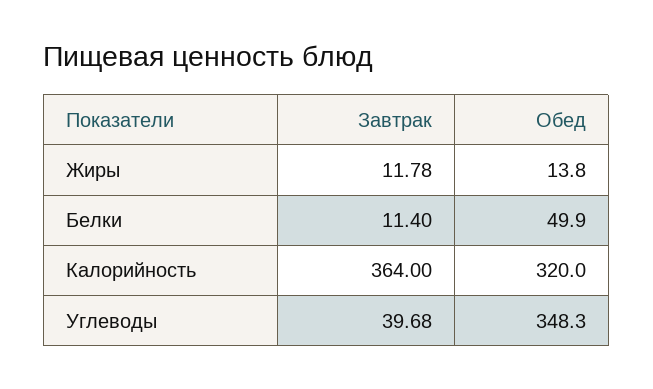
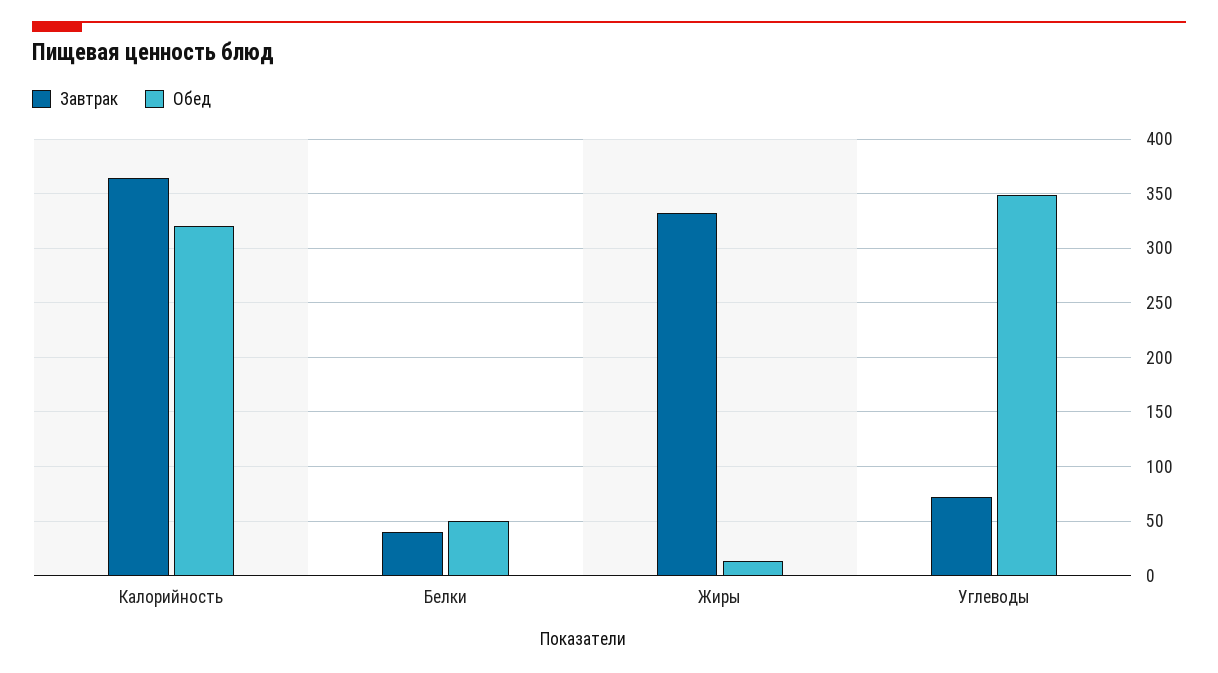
  {
    "Завтрак": {
-     "Жиры": 11.78,
+     "Жиры": 330,
-     "Белки": 11.4,
+     "Белки": 40,
      "Калорийность": 364,
-     "Углеводы": 39.68
+     "Углеводы": 70
    },
    "Обед": {
      "Жиры": 13.8,
      "Белки": 49.9,
      "Калорийность": 320,
      "Углеводы": 348.3
    }
  }

